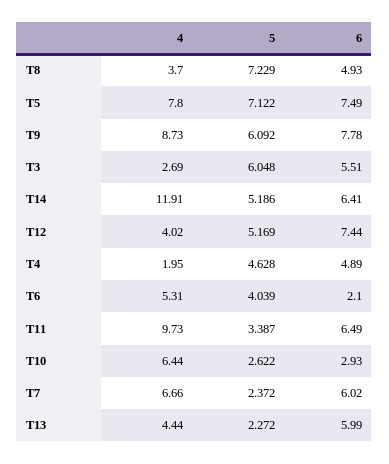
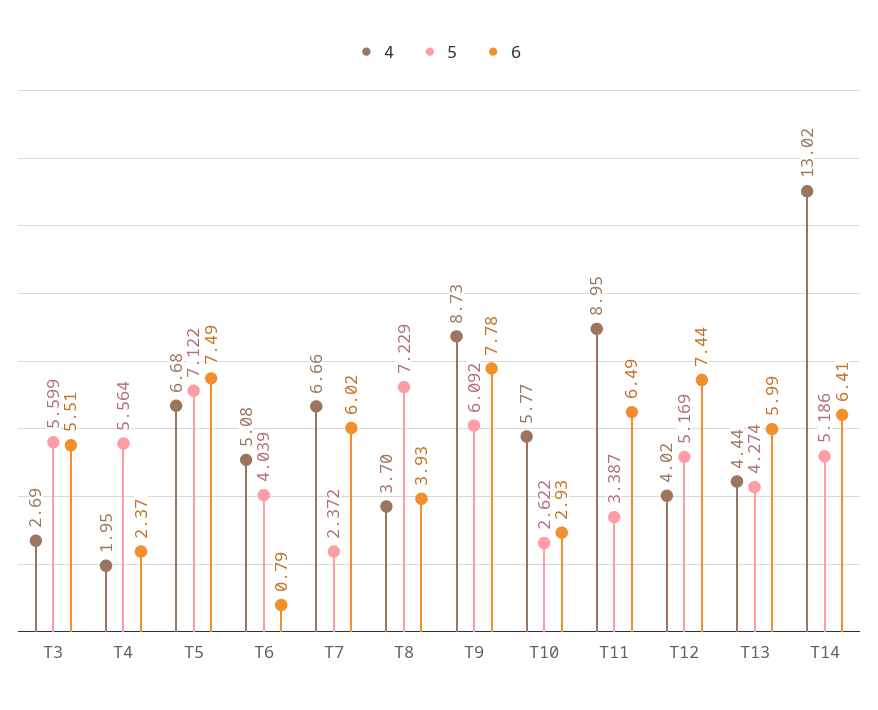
  {
    "4": {
      "T8": 3.7,
-     "T5": 7.8,
+     "T5": 6.68,
      "T9": 8.73,
      "T3": 2.69,
-     "T14": 11.91,
+     "T14": 13.02,
      "T12": 4.02,
      "T4": 1.95,
-     "T6": 5.31,
+     "T6": 5.08,
-     "T11": 9.73,
+     "T11": 8.95,
-     "T10": 6.44,
+     "T10": 5.77,
      "T7": 6.66,
      "T13": 4.44
    },
    "5": {
      "T8": 7.229,
      "T5": 7.122,
      "T9": 6.092,
-     "T3": 6.048,
+     "T3": 5.599,
      "T14": 5.186,
      "T12": 5.169,
-     "T4": 4.628,
+     "T4": 5.564,
      "T6": 4.039,
      "T11": 3.387,
      "T10": 2.622,
      "T7": 2.372,
-     "T13": 2.272
+     "T13": 4.274
    },
    "6": {
-     "T8": 4.93,
+     "T8": 3.93,
      "T5": 7.49,
      "T9": 7.78,
      "T3": 5.51,
      "T14": 6.41,
      "T12": 7.44,
-     "T4": 4.89,
+     "T4": 2.37,
-     "T6": 2.1,
+     "T6": 0.79,
      "T11": 6.49,
      "T10": 2.93,
      "T7": 6.02,
      "T13": 5.99
    }
  }

